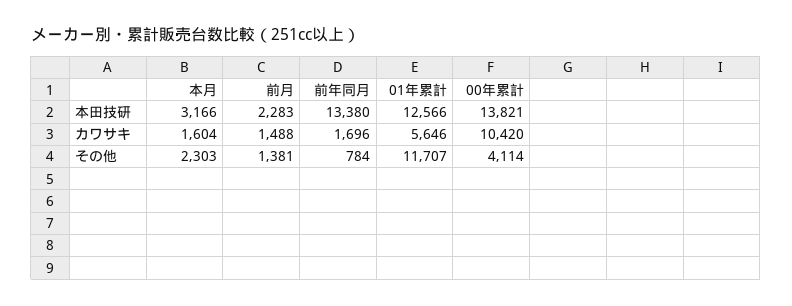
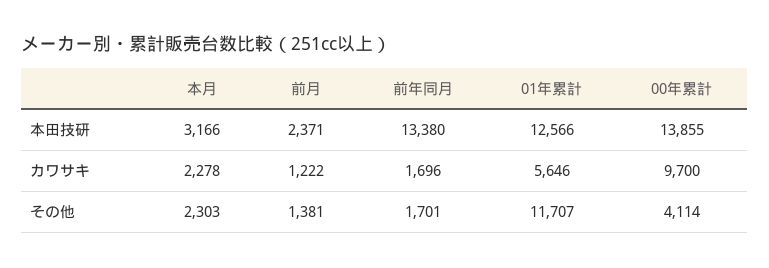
  {
    "本月": {
      "本田技研": 3166,
-     "カワサキ": 1604,
+     "カワサキ": 2278,
      "その他": 2303
    },
    "前月": {
-     "本田技研": 2283,
+     "本田技研": 2371,
-     "カワサキ": 1488,
+     "カワサキ": 1222,
      "その他": 1381
    },
    "前年同月": {
      "本田技研": 13380,
      "カワサキ": 1696,
-     "その他": 784
+     "その他": 1701
    },
    "01年累計": {
      "本田技研": 12566,
      "カワサキ": 5646,
      "その他": 11707
    },
    "00年累計": {
-     "本田技研": 13821,
+     "本田技研": 13855,
-     "カワサキ": 10420,
+     "カワサキ": 9700,
      "その他": 4114
    }
  }

